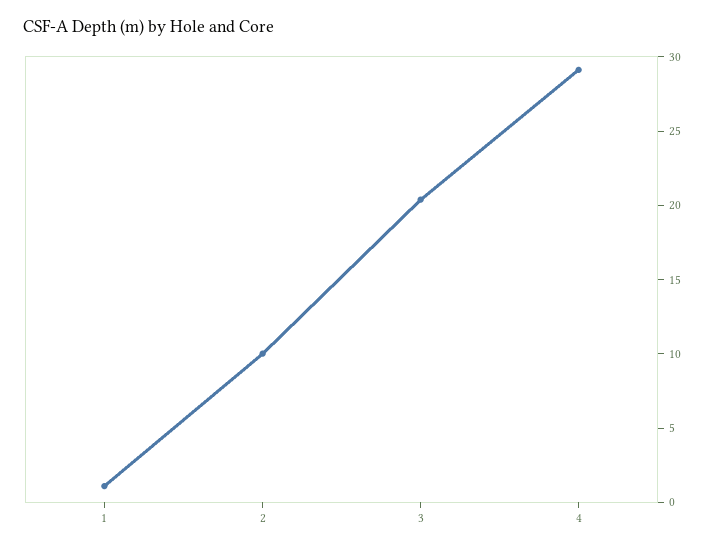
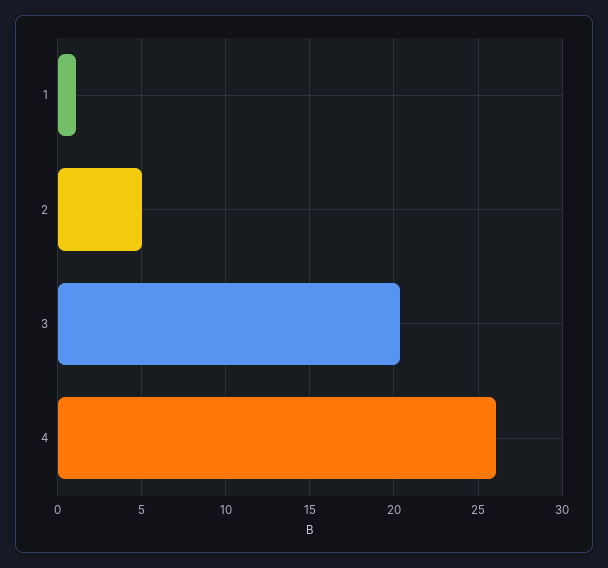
  {
    "1": 1,
-   "2": 10,
+   "2": 5,
    "3": 20.5,
-   "4": 29
+   "4": 26
  }

